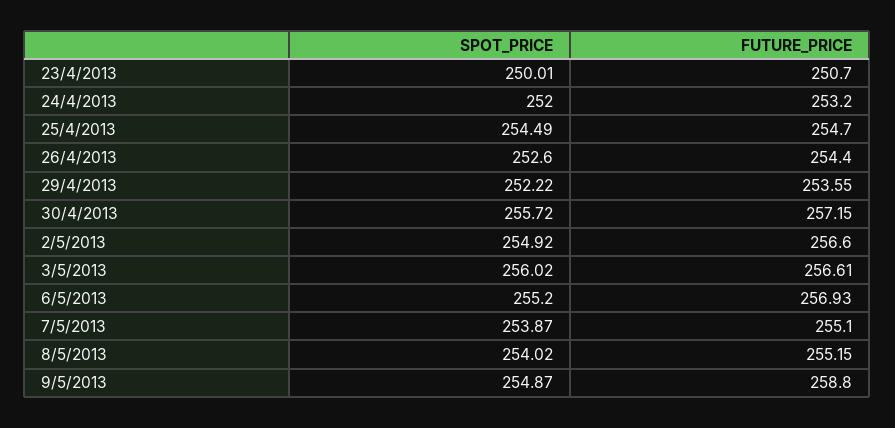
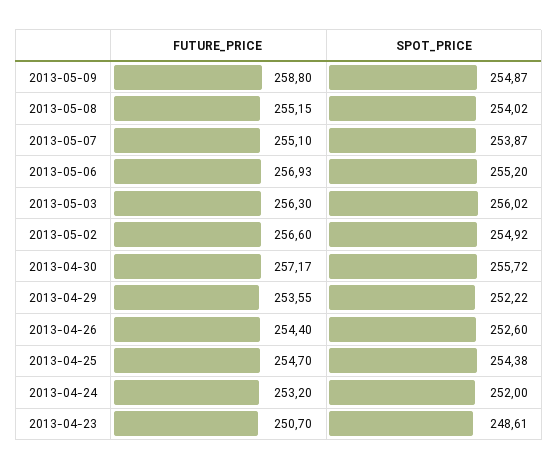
  {
    "SPOT_PRICE": {
-     "23/4/2013": 250.01,
+     "23/4/2013": 248.61,
      "24/4/2013": 252,
-     "25/4/2013": 254.49,
+     "25/4/2013": 254.38,
      "26/4/2013": 252.6,
      "29/4/2013": 252.22,
      "30/4/2013": 255.72,
      "2/5/2013": 254.92,
      "3/5/2013": 256.02,
      "6/5/2013": 255.2,
      "7/5/2013": 253.87,
      "8/5/2013": 254.02,
      "9/5/2013": 254.87
    },
    "FUTURE_PRICE": {
      "23/4/2013": 250.7,
      "24/4/2013": 253.2,
      "25/4/2013": 254.7,
      "26/4/2013": 254.4,
      "29/4/2013": 253.55,
-     "30/4/2013": 257.15,
+     "30/4/2013": 257.17,
      "2/5/2013": 256.6,
-     "3/5/2013": 256.61,
+     "3/5/2013": 256.3,
      "6/5/2013": 256.93,
      "7/5/2013": 255.1,
      "8/5/2013": 255.15,
      "9/5/2013": 258.8
    }
  }

